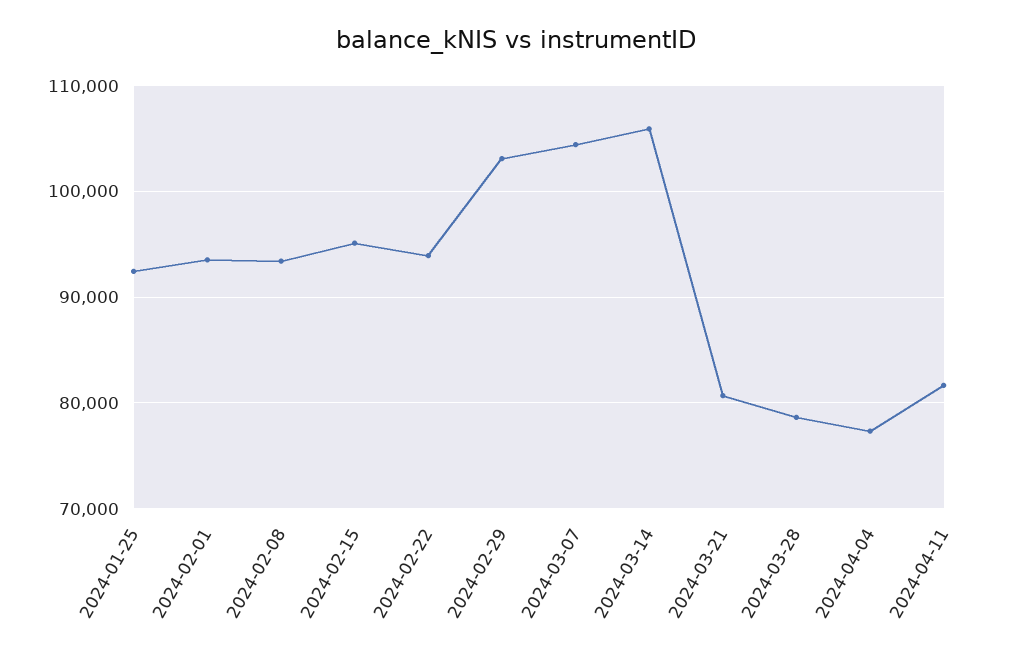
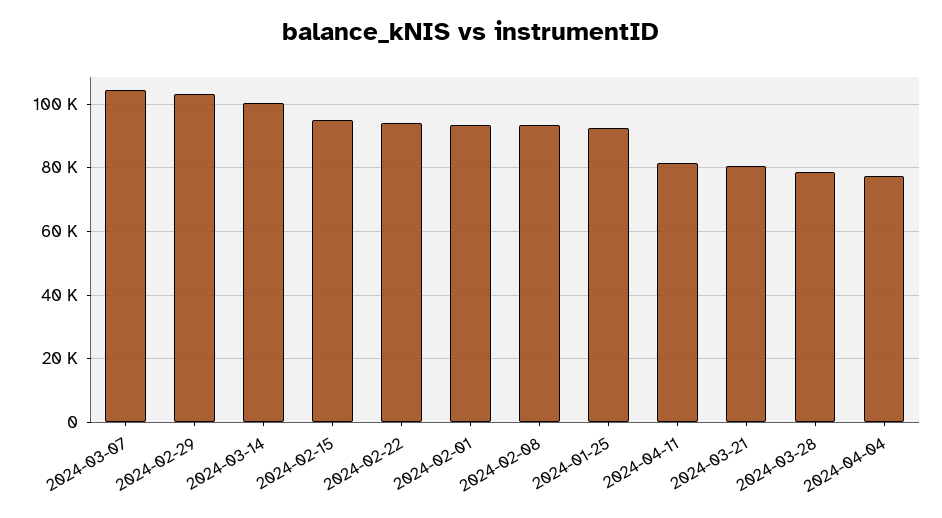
  {
    "2024-01-25": 92000,
    "2024-02-01": 94000,
    "2024-02-08": 93000,
    "2024-02-15": 95000,
    "2024-02-22": 94000,
    "2024-02-29": 103000,
    "2024-03-07": 104000,
-   "2024-03-14": 106000,
+   "2024-03-14": 100000,
    "2024-03-21": 81000,
    "2024-03-28": 79000,
    "2024-04-04": 77000,
    "2024-04-11": 82000
  }

